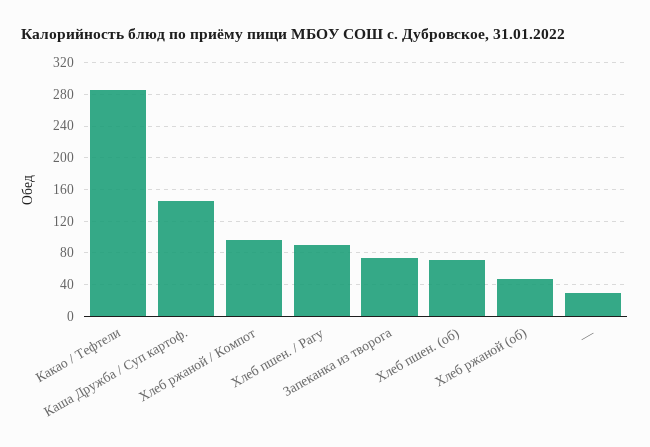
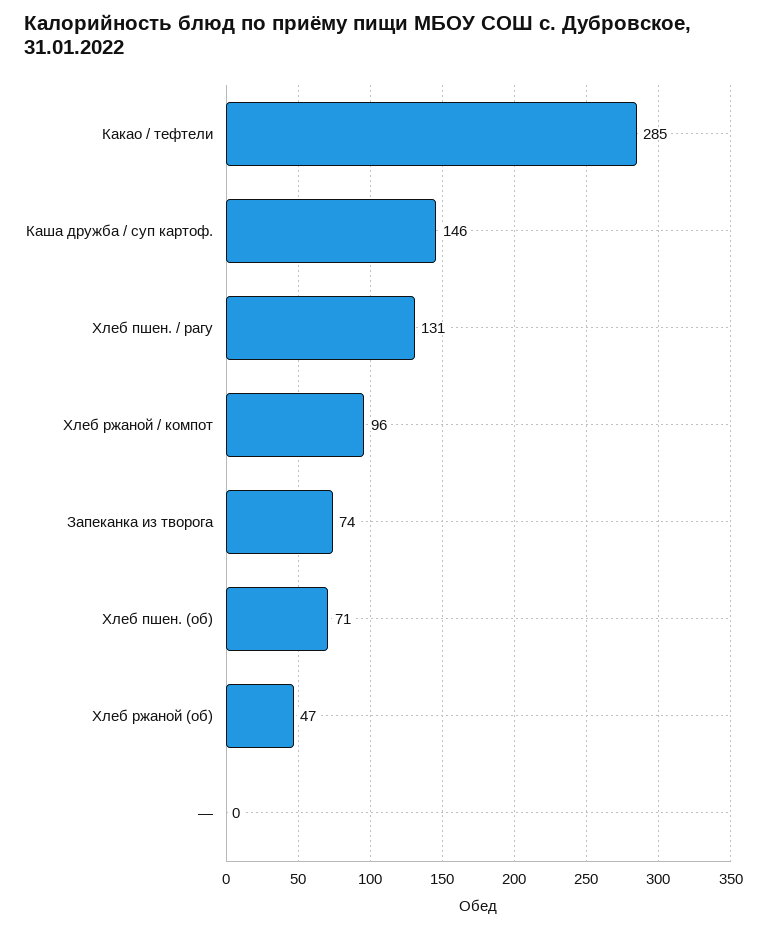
  {
    "Какао / Тефтели": 285,
    "Каша Дружба / Суп картоф.": 146,
    "Хлеб ржаной / Компот": 96,
-   "Хлеб пшен. / Рагу": 90,
+   "Хлеб пшен. / Рагу": 131,
    "Запеканка из творога": 74,
    "Хлеб пшен. (об)": 71,
    "Хлеб ржаной (об)": 47,
-   "—": 30
+   "—": 0
  }

